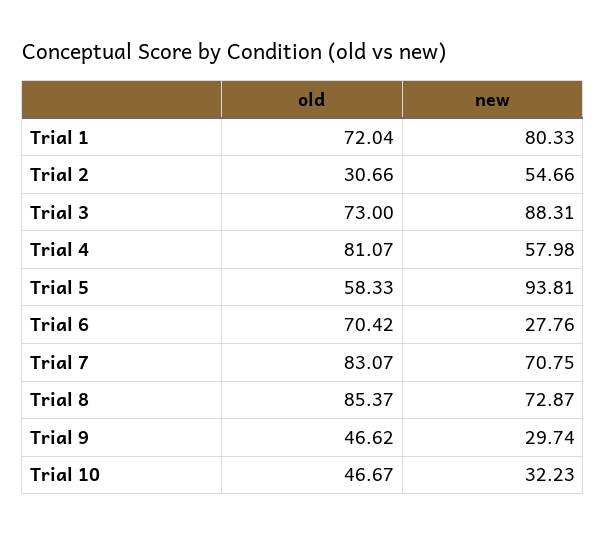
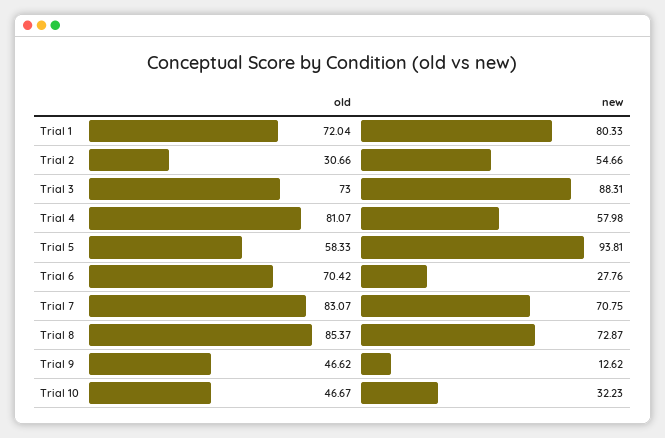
  {
    "old": {
      "Trial 1": 72.04,
      "Trial 2": 30.66,
      "Trial 3": 73,
      "Trial 4": 81.07,
      "Trial 5": 58.33,
      "Trial 6": 70.42,
      "Trial 7": 83.07,
      "Trial 8": 85.37,
      "Trial 9": 46.62,
      "Trial 10": 46.67
    },
    "new": {
      "Trial 1": 80.33,
      "Trial 2": 54.66,
      "Trial 3": 88.31,
      "Trial 4": 57.98,
      "Trial 5": 93.81,
      "Trial 6": 27.76,
      "Trial 7": 70.75,
      "Trial 8": 72.87,
-     "Trial 9": 29.74,
+     "Trial 9": 12.62,
      "Trial 10": 32.23
    }
  }

